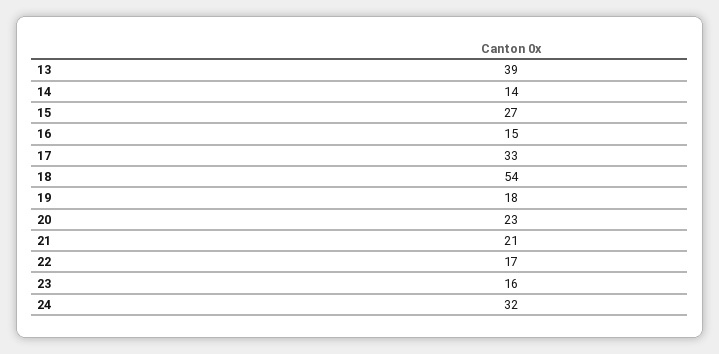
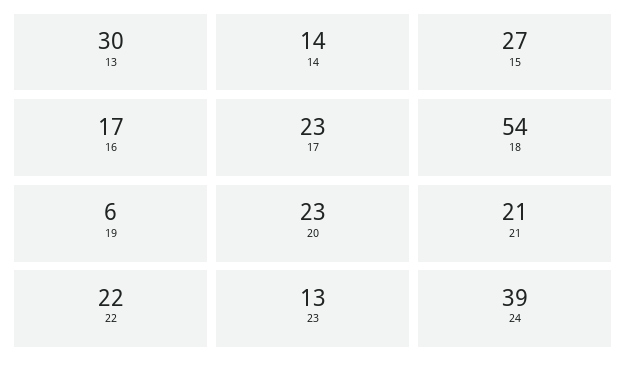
  {
-   "13": 39,
+   "13": 30,
    "14": 14,
    "15": 27,
-   "16": 15,
+   "16": 17,
-   "17": 33,
+   "17": 23,
    "18": 54,
-   "19": 18,
+   "19": 6,
    "20": 23,
    "21": 21,
-   "22": 17,
+   "22": 22,
-   "23": 16,
+   "23": 13,
-   "24": 32
+   "24": 39
  }

